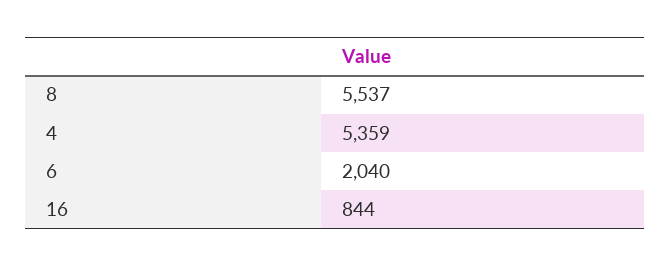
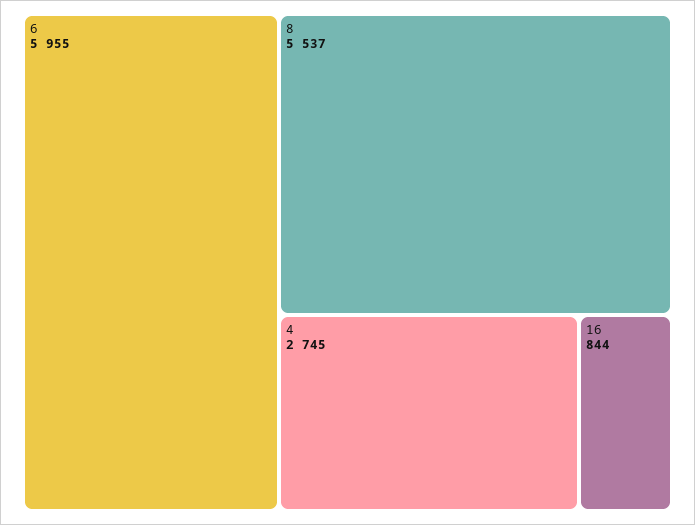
  {
    "8": 5537,
-   "4": 5359,
+   "4": 2745,
-   "6": 2040,
+   "6": 5955,
    "16": 844
  }

